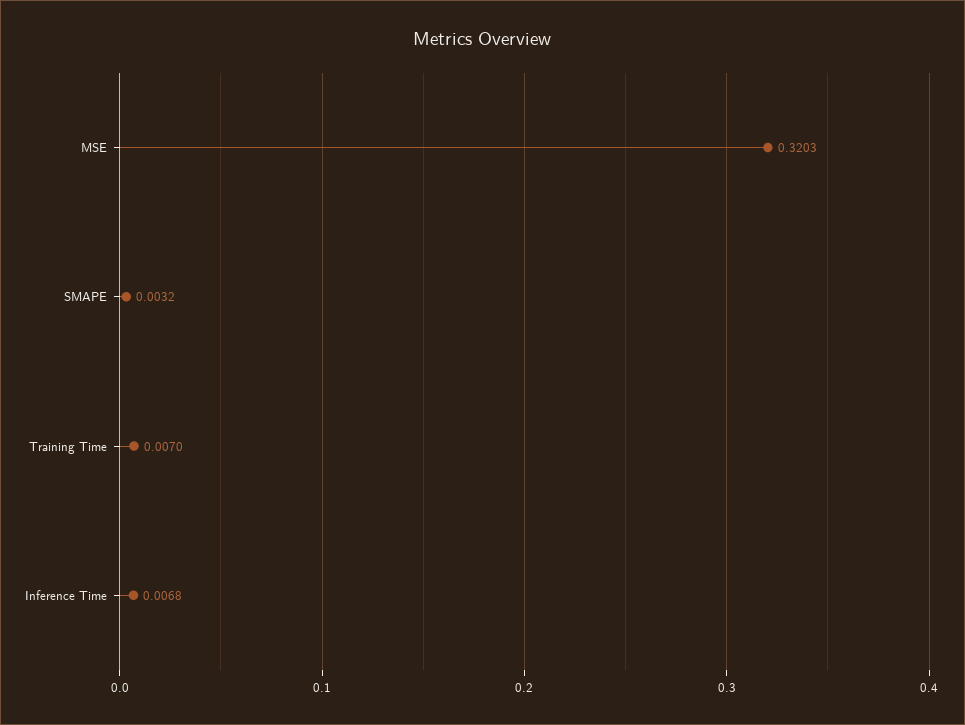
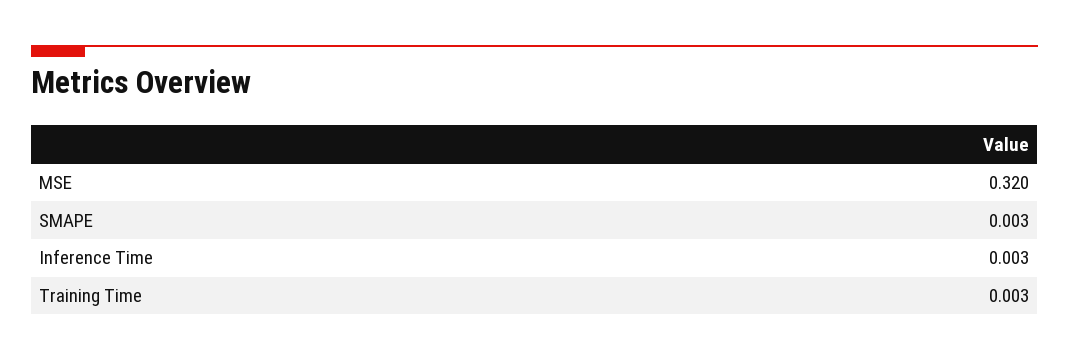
  {
    "MSE": 0.3203,
    "SMAPE": 0.0032,
-   "Training Time": 0.007,
+   "Training Time": 0.003,
-   "Inference Time": 0.0068
+   "Inference Time": 0.003
  }

